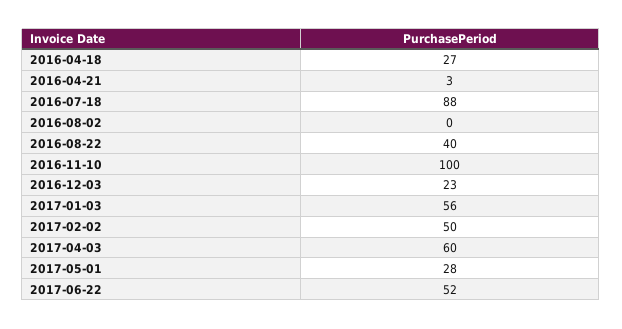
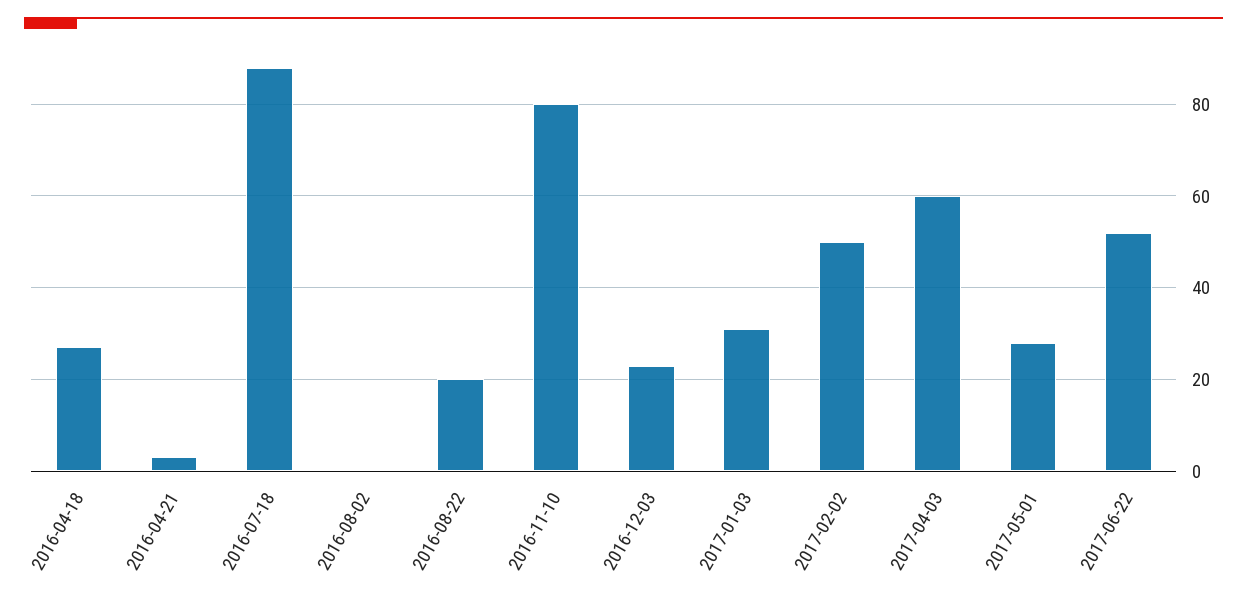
  {
    "2016-04-18": 27,
    "2016-04-21": 3,
    "2016-07-18": 88,
    "2016-08-02": 0,
-   "2016-08-22": 40,
+   "2016-08-22": 20,
-   "2016-11-10": 100,
+   "2016-11-10": 80,
    "2016-12-03": 23,
-   "2017-01-03": 56,
+   "2017-01-03": 30,
    "2017-02-02": 50,
    "2017-04-03": 60,
    "2017-05-01": 28,
    "2017-06-22": 52
  }

